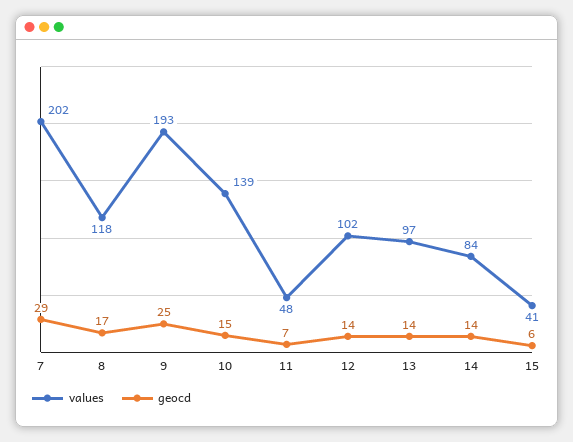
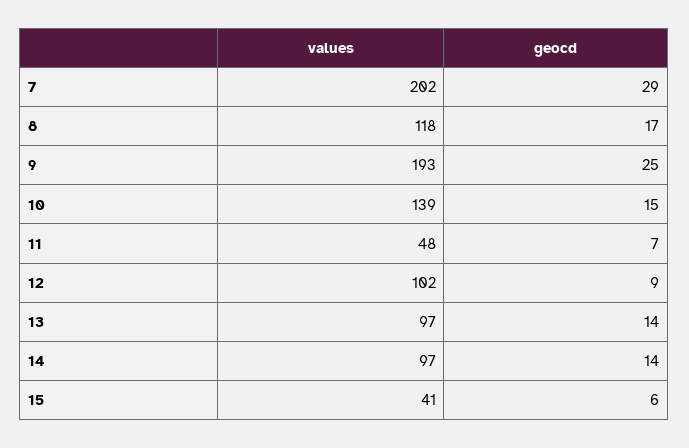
  {
    "values": {
      "7": 202,
      "8": 118,
      "9": 193,
      "10": 139,
      "11": 48,
      "12": 102,
      "13": 97,
-     "14": 84,
+     "14": 97,
      "15": 41
    },
    "geocd": {
      "7": 29,
      "8": 17,
      "9": 25,
      "10": 15,
      "11": 7,
-     "12": 14,
+     "12": 9,
      "13": 14,
      "14": 14,
      "15": 6
    }
  }

